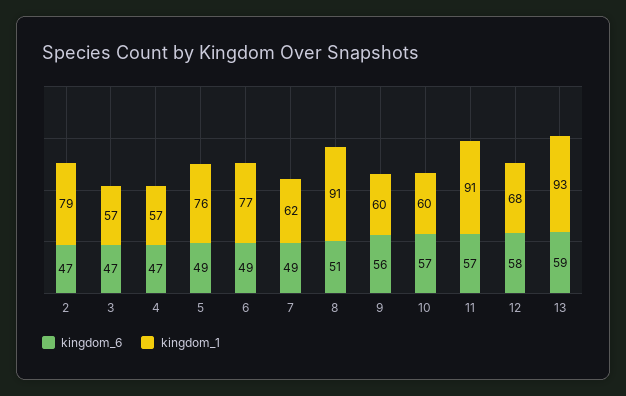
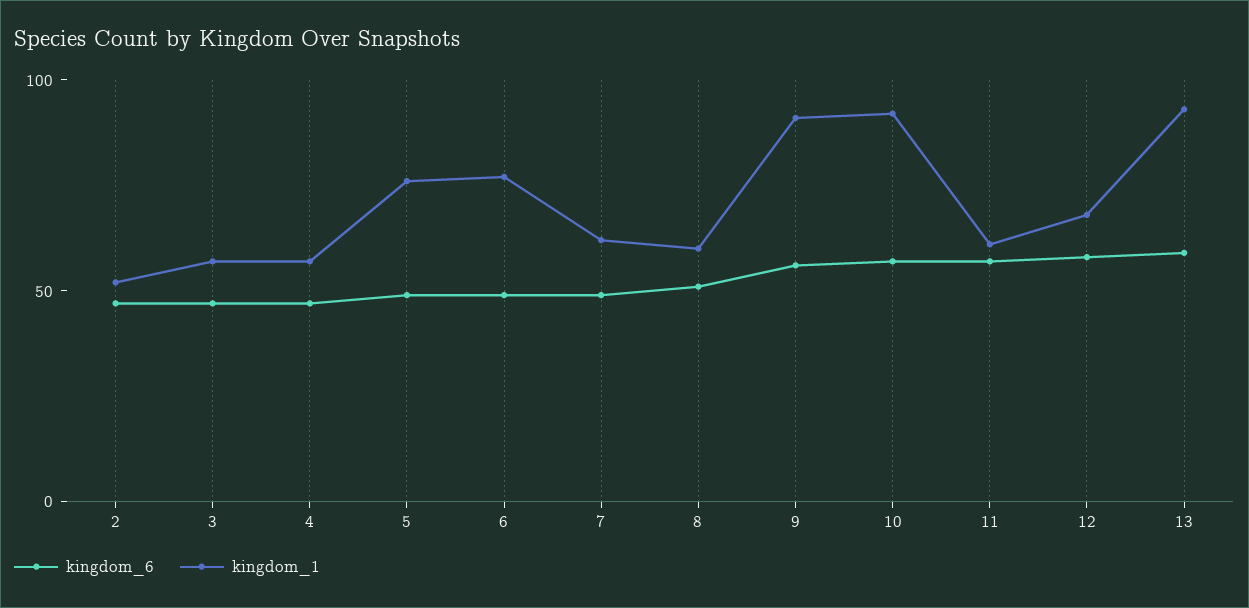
  {
    "kingdom_6": {
      "2": 47,
      "3": 47,
      "4": 47,
      "5": 49,
      "6": 49,
      "7": 49,
      "8": 51,
      "9": 56,
      "10": 57,
      "11": 57,
      "12": 58,
      "13": 59
    },
    "kingdom_1": {
-     "2": 79,
+     "2": 50,
      "3": 57,
      "4": 57,
      "5": 76,
      "6": 77,
      "7": 62,
-     "8": 91,
+     "8": 60,
-     "9": 60,
+     "9": 90,
-     "10": 60,
+     "10": 90,
-     "11": 91,
+     "11": 60,
      "12": 68,
      "13": 93
    }
  }

